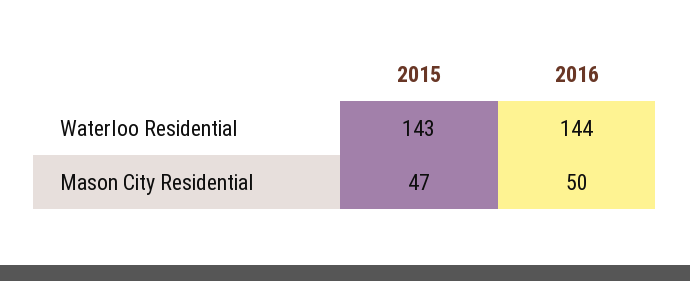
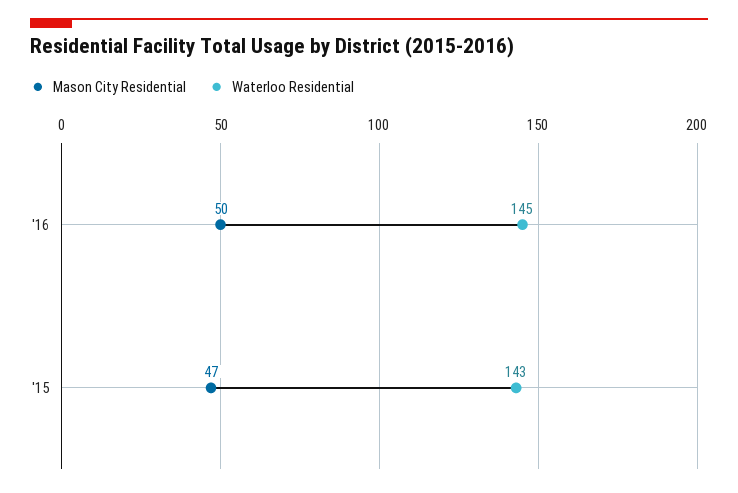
  {
    "Waterloo Residential": {
      "2015": 143,
-     "2016": 144
+     "2016": 145
    },
    "Mason City Residential": {
      "2015": 47,
      "2016": 50
    }
  }

